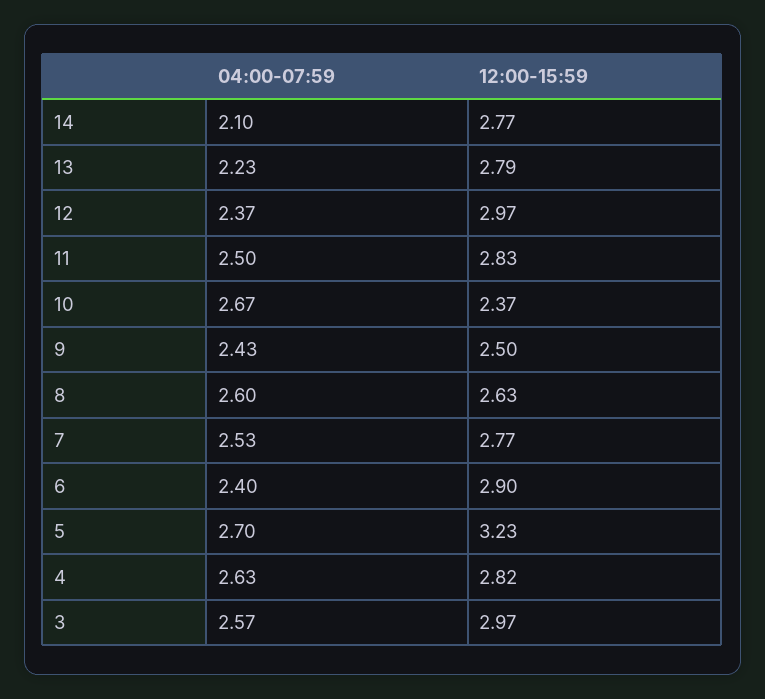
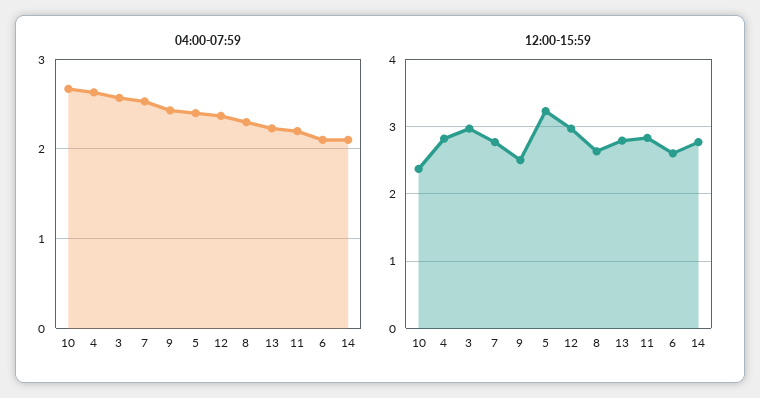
  {
    "04:00-07:59": {
      "14": 2.1,
      "13": 2.23,
      "12": 2.37,
-     "11": 2.5,
+     "11": 2.2,
      "10": 2.67,
      "9": 2.43,
-     "8": 2.6,
+     "8": 2.3,
      "7": 2.53,
-     "6": 2.4,
+     "6": 2.1,
-     "5": 2.7,
+     "5": 2.4,
      "4": 2.63,
      "3": 2.57
    },
    "12:00-15:59": {
      "14": 2.77,
      "13": 2.79,
      "12": 2.97,
      "11": 2.83,
      "10": 2.37,
      "9": 2.5,
      "8": 2.63,
      "7": 2.77,
-     "6": 2.9,
+     "6": 2.6,
      "5": 3.23,
      "4": 2.82,
      "3": 2.97
    }
  }

